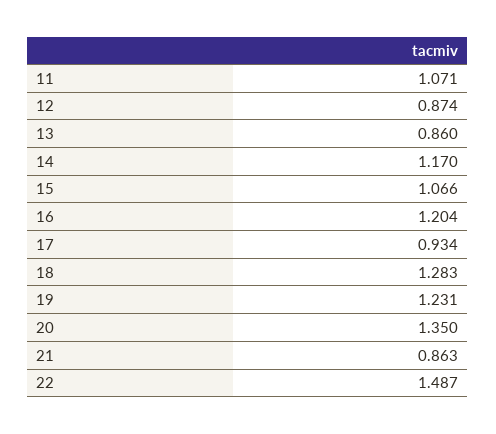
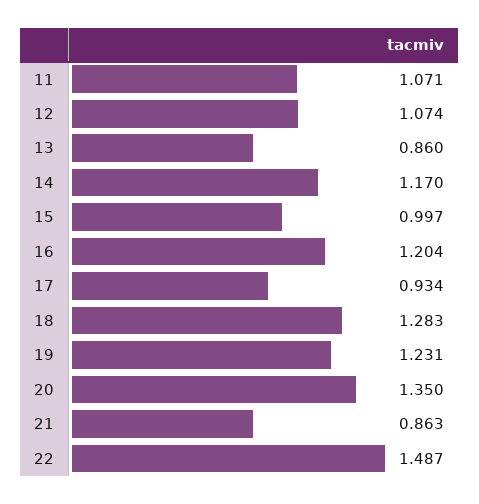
  {
    "11": 1.071,
-   "12": 0.874,
+   "12": 1.074,
    "13": 0.86,
    "14": 1.17,
-   "15": 1.066,
+   "15": 0.997,
    "16": 1.204,
    "17": 0.934,
    "18": 1.283,
    "19": 1.231,
    "20": 1.35,
    "21": 0.863,
    "22": 1.487
  }

